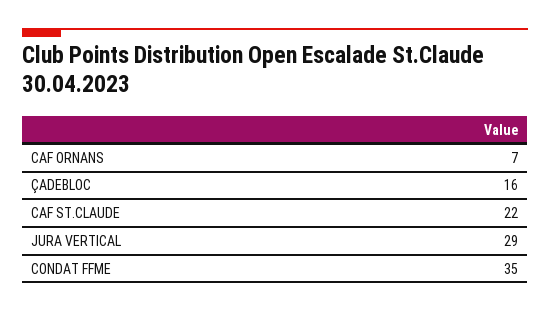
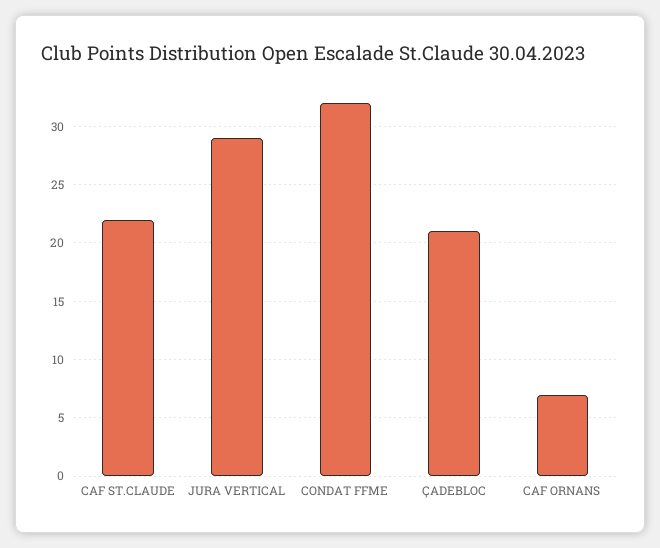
  {
    "CAF ORNANS": 7,
-   "ÇADEBLOC": 16,
+   "ÇADEBLOC": 21,
    "CAF ST.CLAUDE": 22,
    "JURA VERTICAL": 29,
-   "CONDAT FFME": 35
+   "CONDAT FFME": 32
  }

